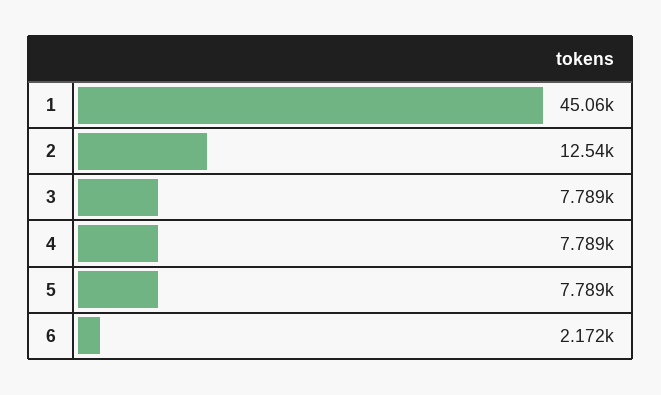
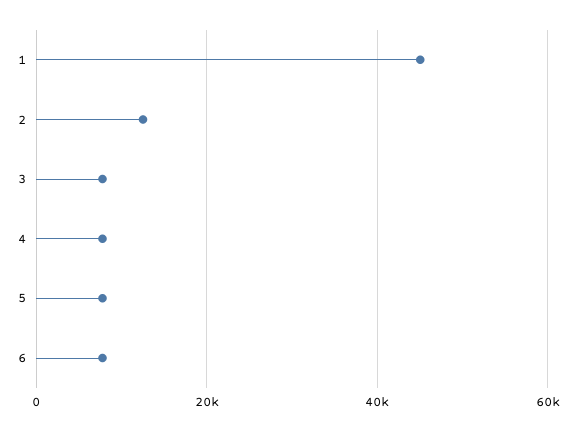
  {
    "1": 45060,
    "2": 12540,
    "3": 7789,
    "4": 7789,
    "5": 7789,
-   "6": 2172
+   "6": 8000
  }

